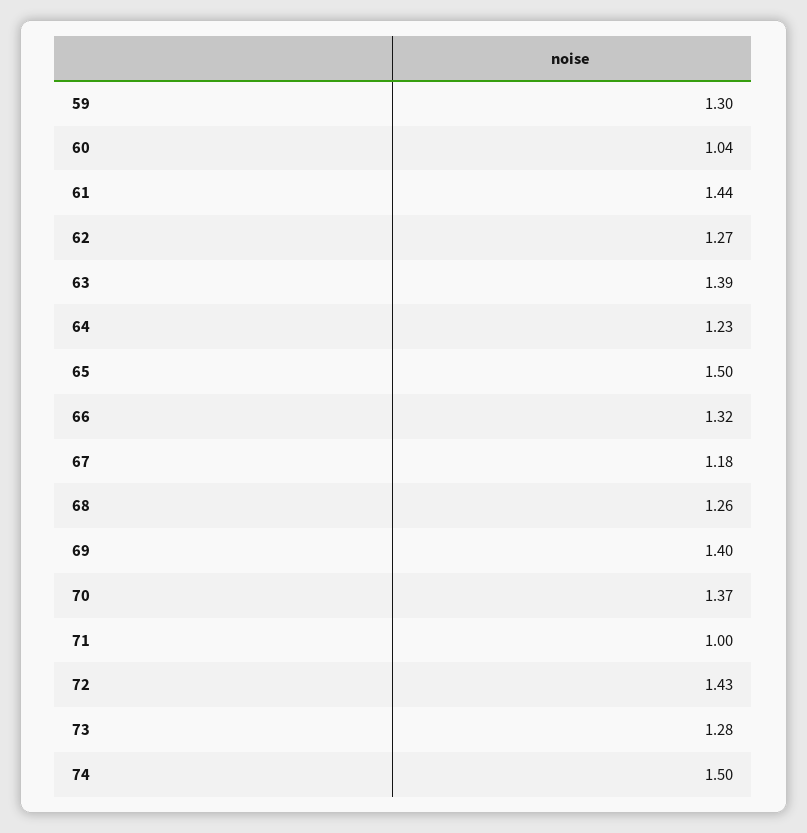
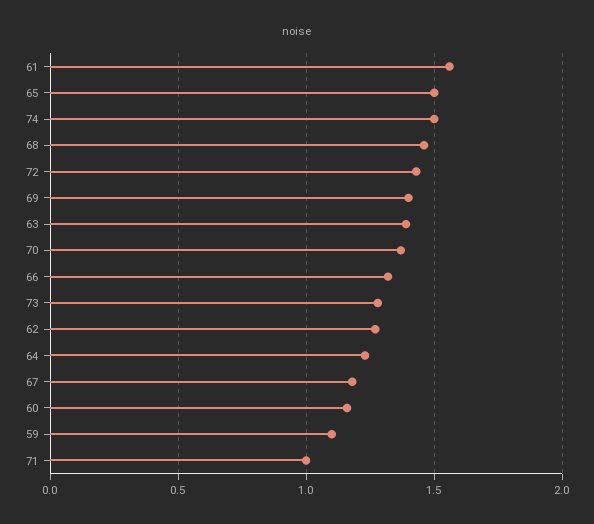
  {
-   "59": 1.3,
+   "59": 1.1,
-   "60": 1.04,
+   "60": 1.15,
-   "61": 1.44,
+   "61": 1.55,
    "62": 1.27,
    "63": 1.39,
    "64": 1.23,
    "65": 1.5,
    "66": 1.32,
    "67": 1.18,
-   "68": 1.26,
+   "68": 1.45,
    "69": 1.4,
    "70": 1.37,
    "71": 1,
    "72": 1.43,
    "73": 1.28,
    "74": 1.5
  }

